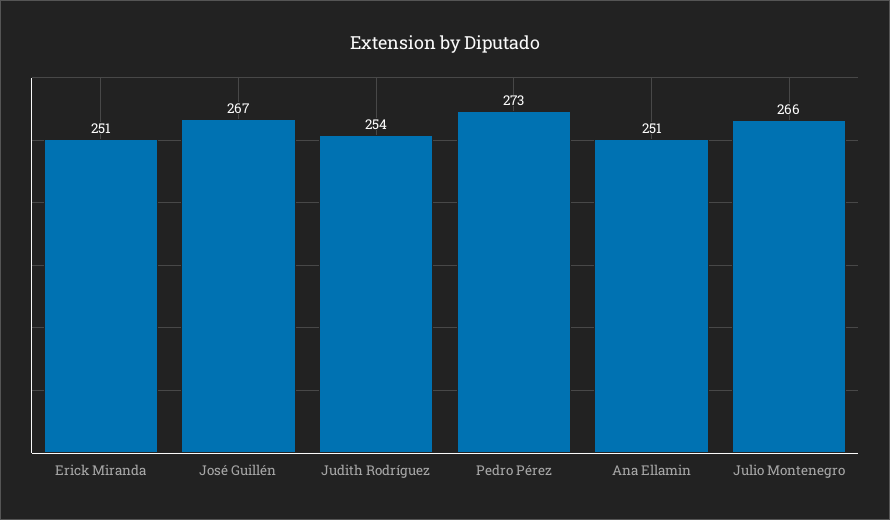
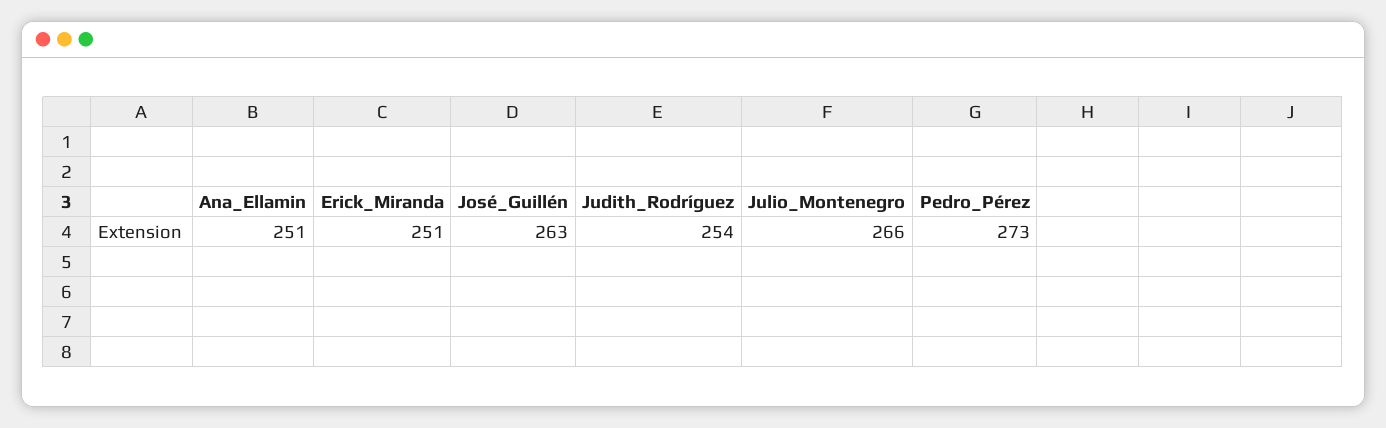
  {
    "Erick Miranda": 251,
-   "José Guillén": 267,
+   "José Guillén": 263,
    "Judith Rodríguez": 254,
    "Pedro Pérez": 273,
    "Ana Ellamin": 251,
    "Julio Montenegro": 266
  }

